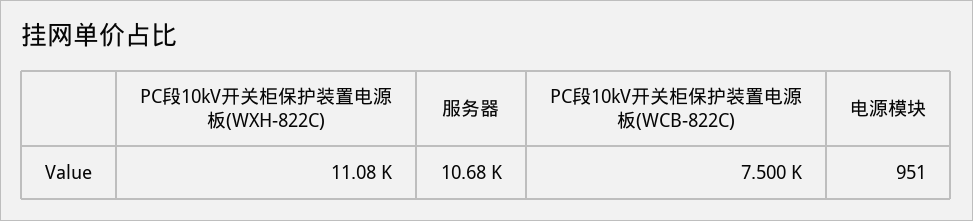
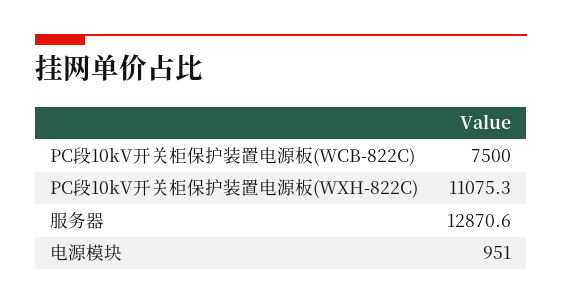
  {
    "PC段10kV开关柜保护装置电源板(WXH-822C)": 11075.3,
-   "服务器": 10680,
+   "服务器": 12870.6,
    "PC段10kV开关柜保护装置电源板(WCB-822C)": 7500,
    "电源模块": 951
  }

